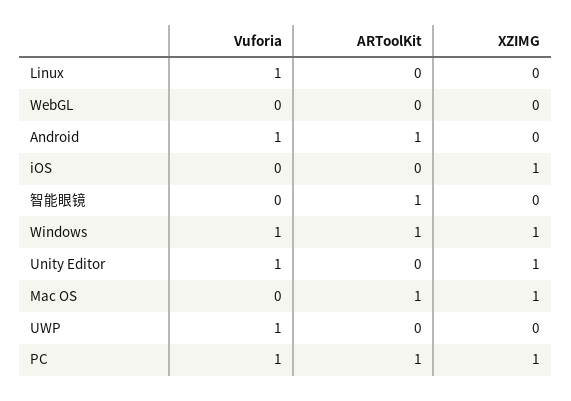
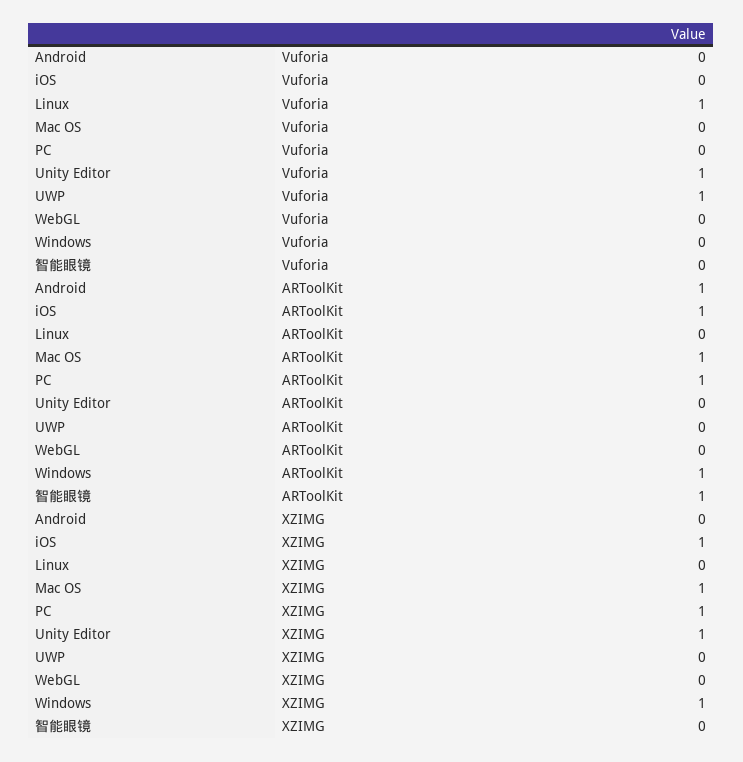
  {
    "Vuforia": {
      "Linux": 1,
      "WebGL": 0,
-     "Android": 1,
+     "Android": 0,
      "iOS": 0,
      "智能眼镜": 0,
-     "Windows": 1,
+     "Windows": 0,
      "Unity Editor": 1,
      "Mac OS": 0,
      "UWP": 1,
-     "PC": 1
+     "PC": 0
    },
    "ARToolKit": {
      "Linux": 0,
      "WebGL": 0,
      "Android": 1,
-     "iOS": 0,
+     "iOS": 1,
      "智能眼镜": 1,
      "Windows": 1,
      "Unity Editor": 0,
      "Mac OS": 1,
      "UWP": 0,
      "PC": 1
    },
    "XZIMG": {
      "Linux": 0,
      "WebGL": 0,
      "Android": 0,
      "iOS": 1,
      "智能眼镜": 0,
      "Windows": 1,
      "Unity Editor": 1,
      "Mac OS": 1,
      "UWP": 0,
      "PC": 1
    }
  }

